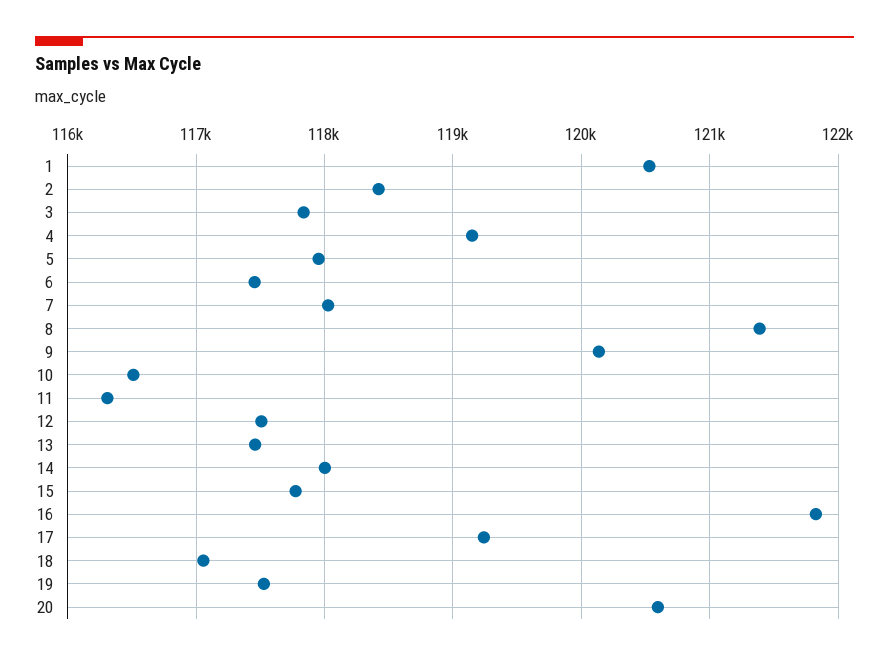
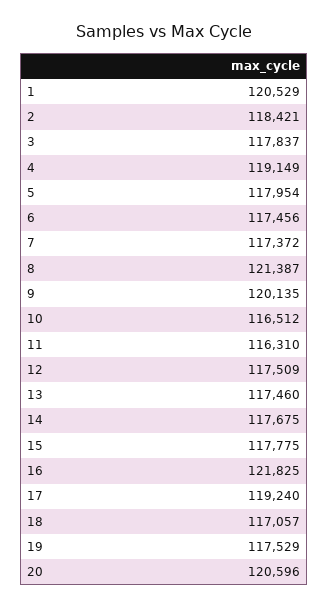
  {
    "1": 120529,
    "2": 118421,
    "3": 117837,
    "4": 119149,
    "5": 117954,
    "6": 117456,
-   "7": 118000,
+   "7": 117372,
    "8": 121387,
    "9": 120135,
    "10": 116512,
    "11": 116310,
    "12": 117509,
    "13": 117460,
-   "14": 118000,
+   "14": 117675,
    "15": 117775,
    "16": 121825,
    "17": 119240,
    "18": 117057,
    "19": 117529,
    "20": 120596
  }

